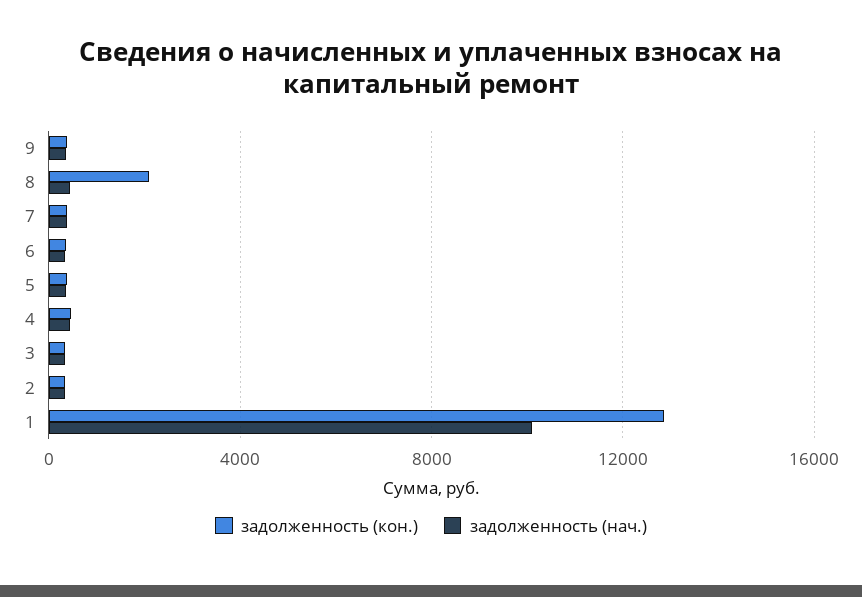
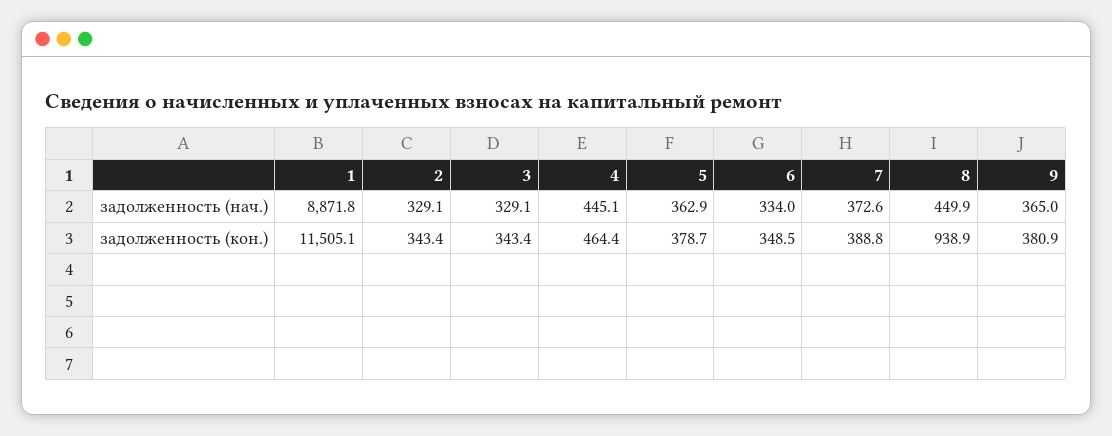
  {
    "задолженность (кон.)": {
      "9": 380.9,
-     "8": 2000,
+     "8": 938.9,
      "7": 388.8,
      "6": 348.5,
      "5": 378.7,
      "4": 464.4,
      "3": 343.4,
      "2": 343.4,
-     "1": 13000
+     "1": 11505.1
    },
    "задолженность (нач.)": {
      "9": 365,
      "8": 449.9,
      "7": 372.6,
      "6": 334,
      "5": 362.9,
      "4": 445.1,
      "3": 329.1,
      "2": 329.1,
-     "1": 10000
+     "1": 8871.8
    }
  }

